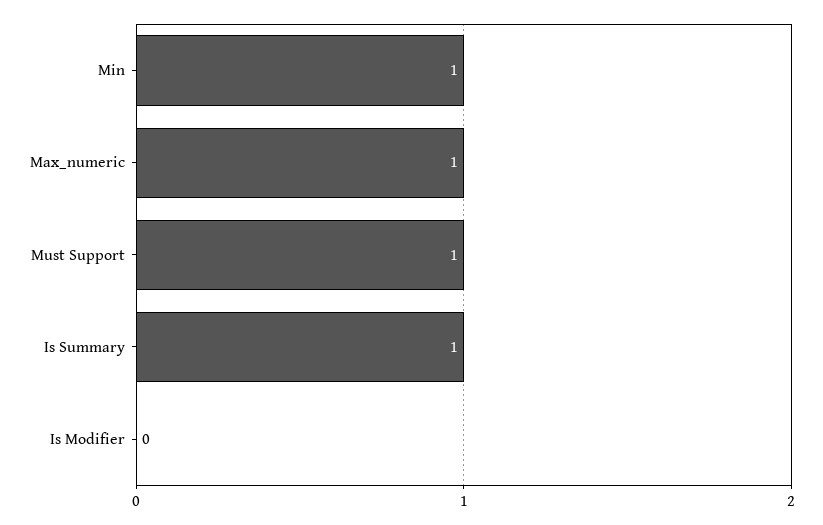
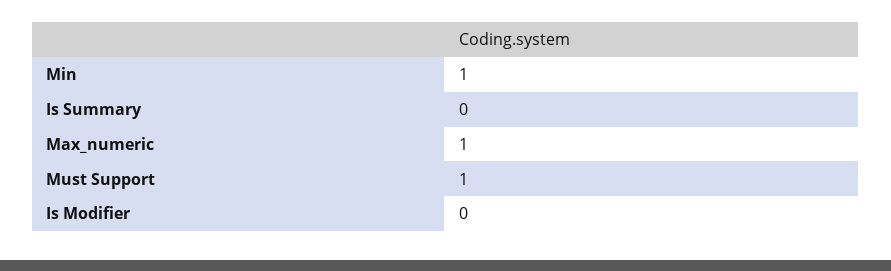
  {
    "Min": 1,
    "Max_numeric": 1,
    "Must Support": 1,
-   "Is Summary": 1,
+   "Is Summary": 0,
    "Is Modifier": 0
  }

